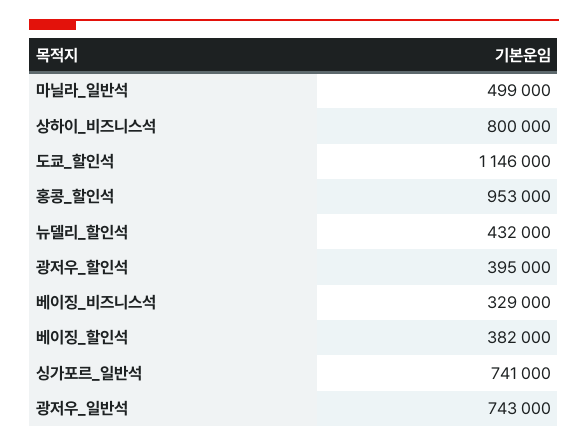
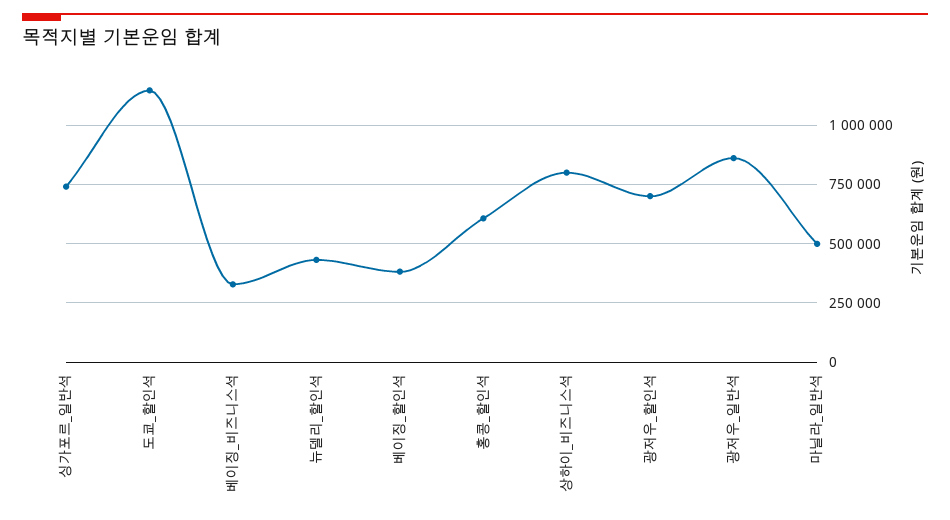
  {
    "마닐라_일반석": 499000,
    "상하이_비즈니스석": 800000,
    "도쿄_할인석": 1146000,
-   "홍콩_할인석": 953000,
+   "홍콩_할인석": 600000,
    "뉴델리_할인석": 432000,
-   "광저우_할인석": 395000,
+   "광저우_할인석": 700000,
    "베이징_비즈니스석": 329000,
    "베이징_할인석": 382000,
    "싱가포르_일반석": 741000,
-   "광저우_일반석": 743000
+   "광저우_일반석": 850000
  }

